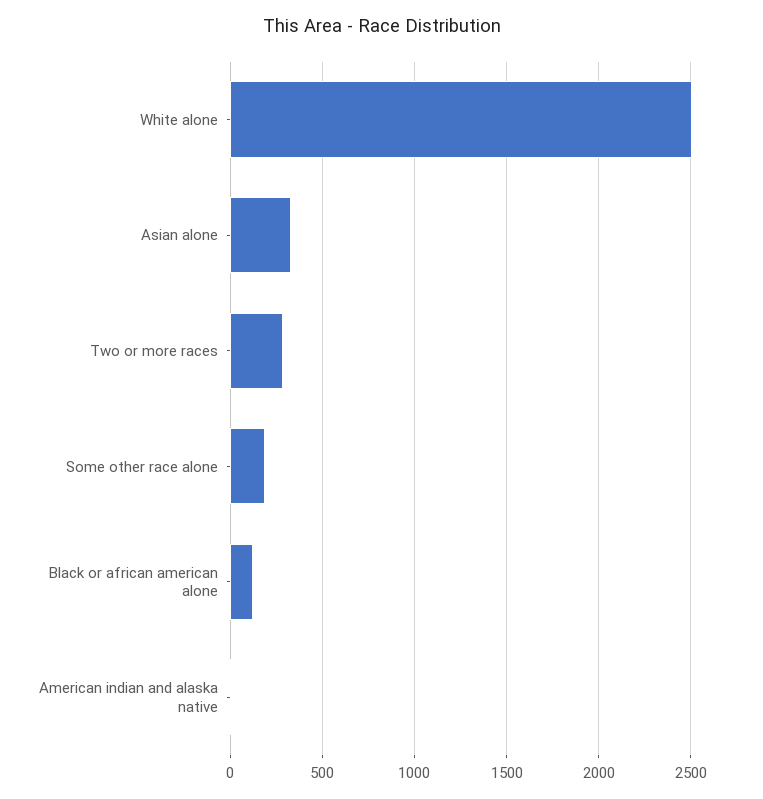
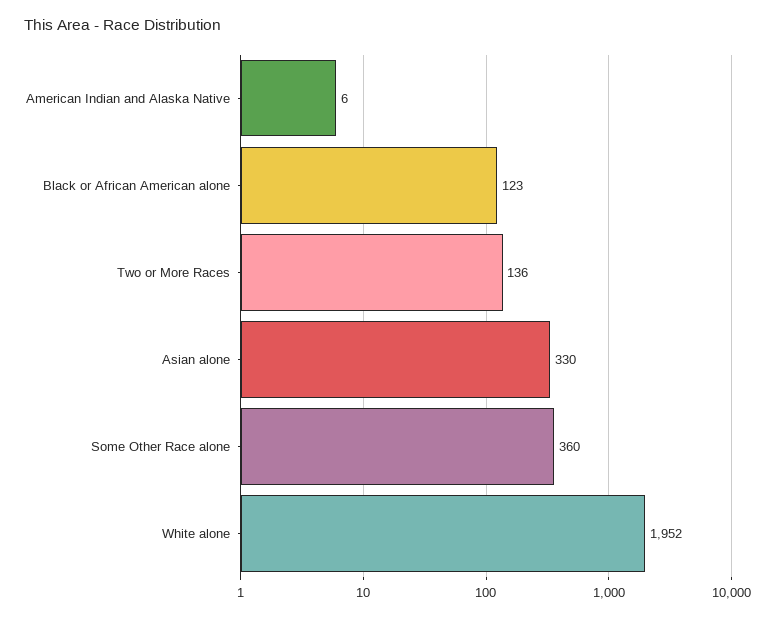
  {
-   "White alone": 2500,
+   "White alone": 1952,
    "Asian alone": 330,
-   "Two or more races": 300,
+   "Two or more races": 136,
-   "Some other race alone": 200,
+   "Some other race alone": 360,
    "Black or african american alone": 123,
    "American indian and alaska native": 6
  }

